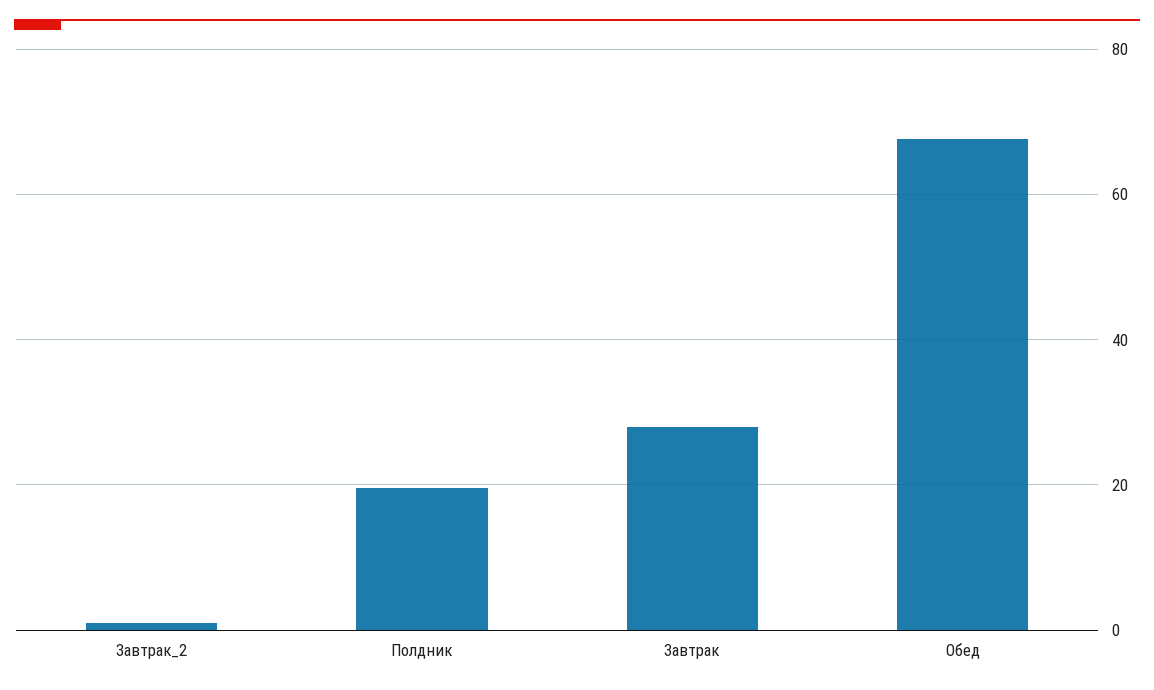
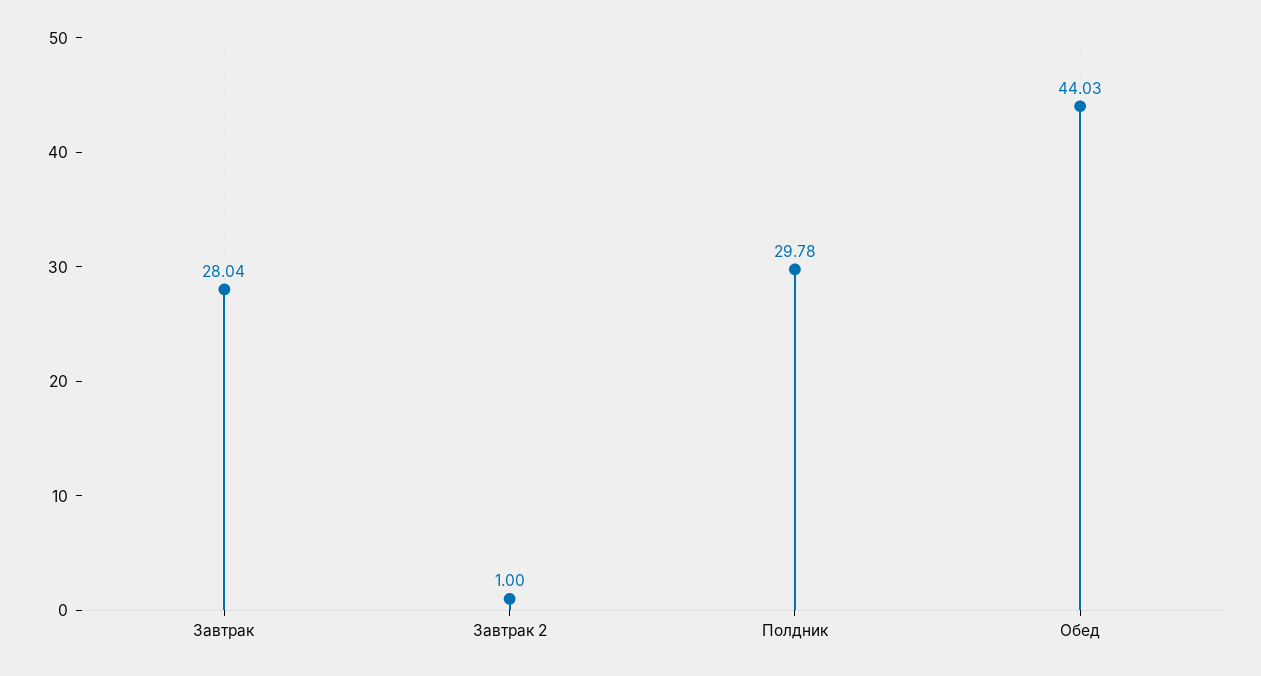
  {
    "Завтрак_2": 1,
-   "Полдник": 20,
+   "Полдник": 29.78,
    "Завтрак": 28.04,
-   "Обед": 68
+   "Обед": 44.03
  }

